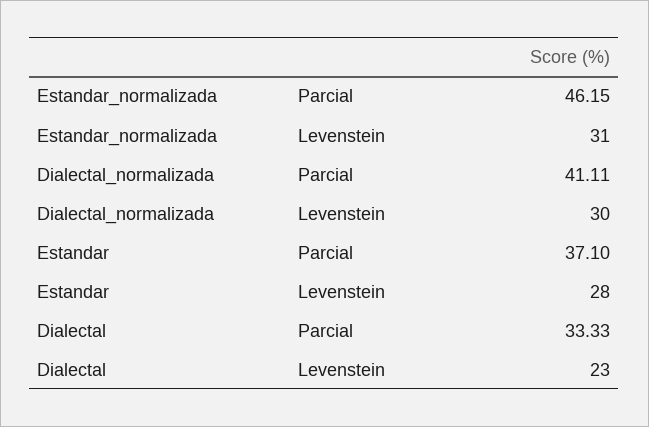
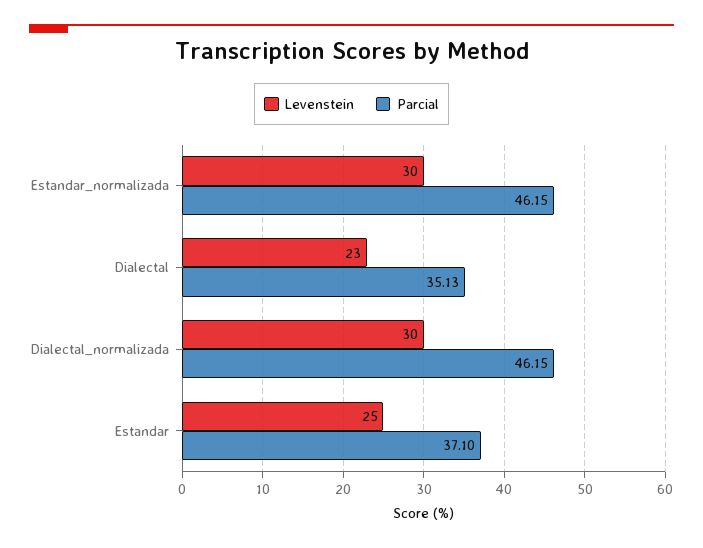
  {
    "Parcial": {
      "Estandar_normalizada": 46.15,
-     "Dialectal_normalizada": 41.11,
+     "Dialectal_normalizada": 46.15,
      "Estandar": 37.1,
-     "Dialectal": 33.33
+     "Dialectal": 35.13
    },
    "Levenstein": {
-     "Estandar_normalizada": 31,
+     "Estandar_normalizada": 30,
      "Dialectal_normalizada": 30,
-     "Estandar": 28,
+     "Estandar": 25,
      "Dialectal": 23
    }
  }

